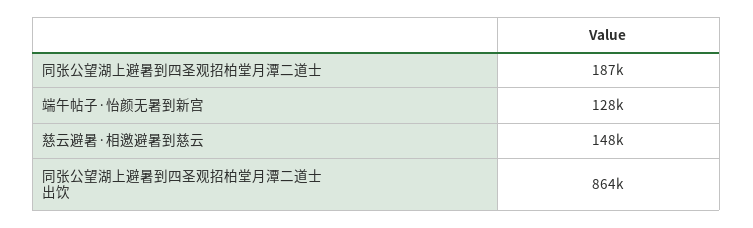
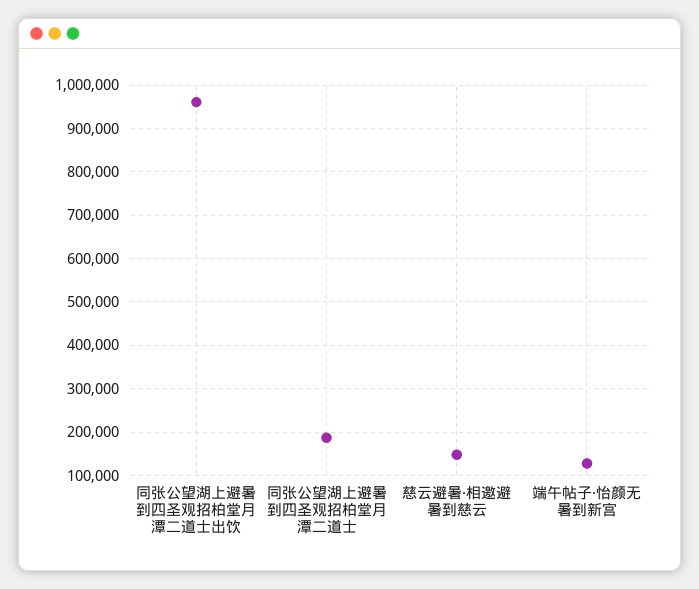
  {
    "同张公望湖上避暑到四圣观招柏堂月潭二道士": 187000,
    "端午帖子·怡颜无暑到新宫": 128000,
    "慈云避暑·相邀避暑到慈云": 148000,
-   "同张公望湖上避暑到四圣观招柏堂月潭二道士出饮": 864000
+   "同张公望湖上避暑到四圣观招柏堂月潭二道士出饮": 960000
  }

